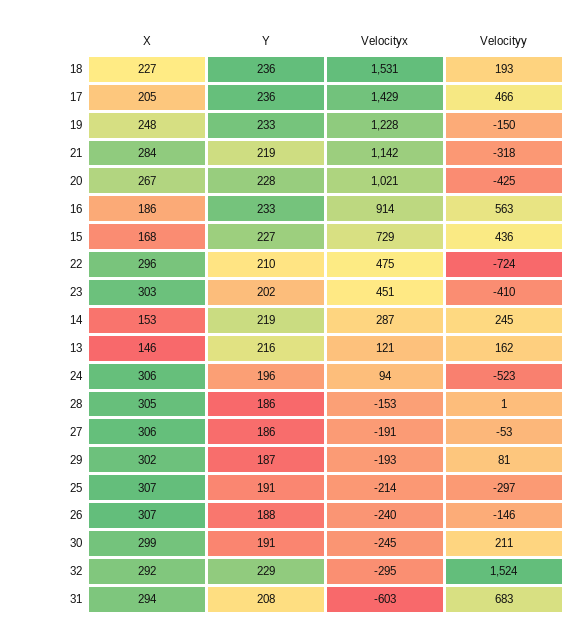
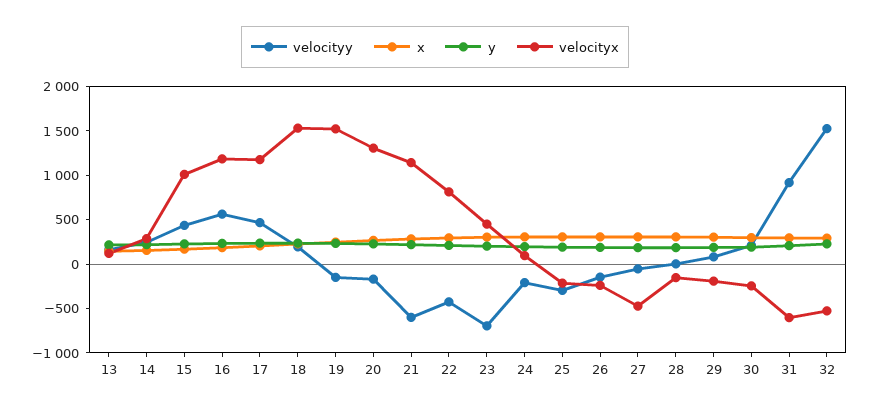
  {
    "X": {
      "18": 227,
      "17": 205,
      "19": 248,
      "21": 284,
      "20": 267,
      "16": 186,
      "15": 168,
      "22": 296,
      "23": 303,
      "14": 153,
      "13": 146,
      "24": 306,
      "28": 305,
      "27": 306,
      "29": 302,
      "25": 307,
      "26": 307,
      "30": 299,
      "32": 292,
      "31": 294
    },
    "Y": {
      "18": 236,
      "17": 236,
      "19": 233,
      "21": 219,
      "20": 228,
      "16": 233,
      "15": 227,
      "22": 210,
      "23": 202,
      "14": 219,
      "13": 216,
      "24": 196,
      "28": 186,
      "27": 186,
      "29": 187,
      "25": 191,
      "26": 188,
      "30": 191,
      "32": 229,
      "31": 208
    },
    "Velocityx": {
      "18": 1531,
-     "17": 1429,
+     "17": 1200,
-     "19": 1228,
+     "19": 1500,
      "21": 1142,
-     "20": 1021,
+     "20": 1300,
-     "16": 914,
+     "16": 1200,
-     "15": 729,
+     "15": 1000,
-     "22": 475,
+     "22": 800,
      "23": 451,
      "14": 287,
      "13": 121,
      "24": 94,
      "28": -153,
-     "27": -191,
+     "27": -500,
      "29": -193,
      "25": -214,
      "26": -240,
      "30": -245,
-     "32": -295,
+     "32": -500,
      "31": -603
    },
    "Velocityy": {
      "18": 193,
      "17": 466,
      "19": -150,
-     "21": -318,
+     "21": -600,
-     "20": -425,
+     "20": -200,
      "16": 563,
      "15": 436,
-     "22": -724,
+     "22": -400,
-     "23": -410,
+     "23": -700,
      "14": 245,
      "13": 162,
-     "24": -523,
+     "24": -200,
      "28": 1,
      "27": -53,
      "29": 81,
      "25": -297,
      "26": -146,
      "30": 211,
      "32": 1524,
-     "31": 683
+     "31": 900
    }
  }

